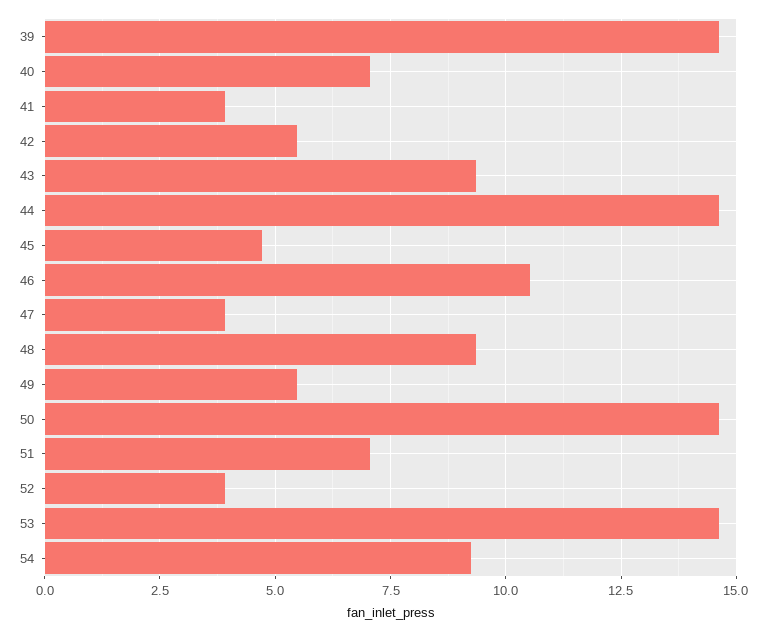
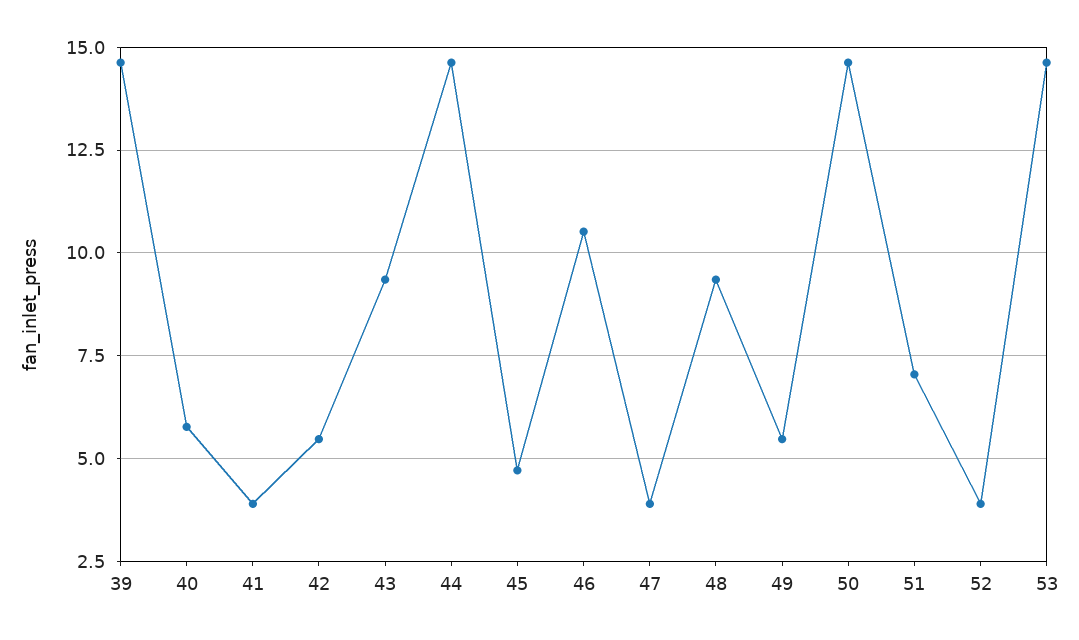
  {
    "39": 14.5,
-   "40": 7,
+   "40": 5.75,
    "41": 4,
    "42": 5.5,
    "43": 9.25,
    "44": 14.5,
    "45": 4.75,
    "46": 10.5,
    "47": 4,
    "48": 9.25,
    "49": 5.5,
    "50": 14.5,
    "51": 7,
    "52": 4,
-   "53": 14.5,
+   "53": 14.5
-   "54": 9.25
  }

